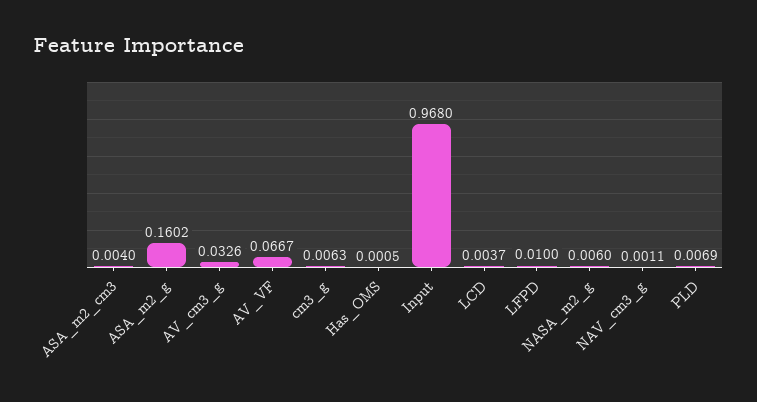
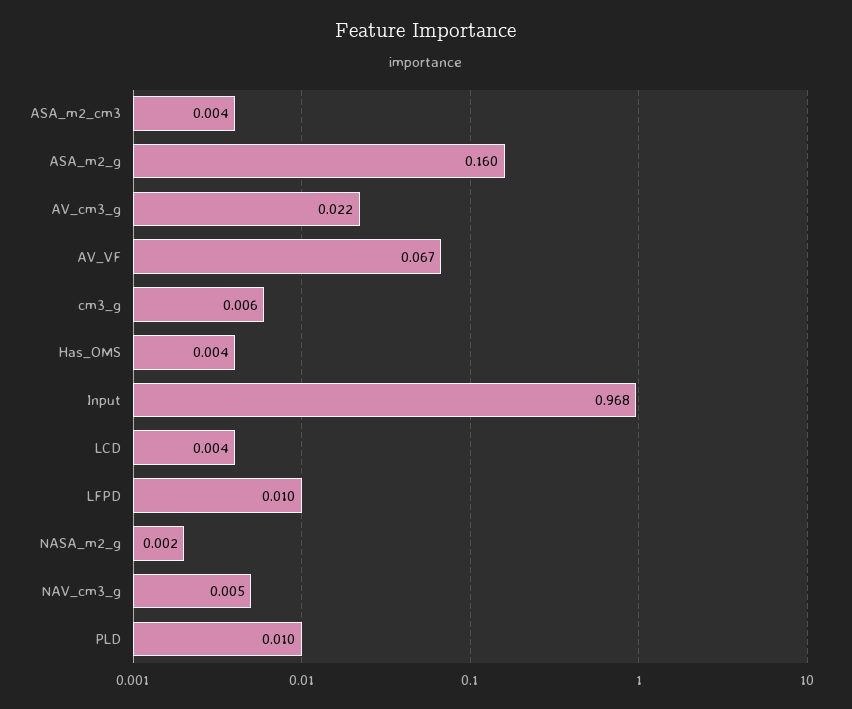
  {
    "ASA_m2_cm3": 0.004,
    "ASA_m2_g": 0.1602,
-   "AV_cm3_g": 0.0326,
+   "AV_cm3_g": 0.022,
    "AV_VF": 0.0667,
    "cm3_g": 0.0063,
-   "Has_OMS": 0.0005,
+   "Has_OMS": 0.004,
    "Input": 0.968,
    "LCD": 0.0037,
    "LFPD": 0.01,
-   "NASA_m2_g": 0.006,
+   "NASA_m2_g": 0.002,
-   "NAV_cm3_g": 0.0011,
+   "NAV_cm3_g": 0.005,
-   "PLD": 0.0069
+   "PLD": 0.01
  }

